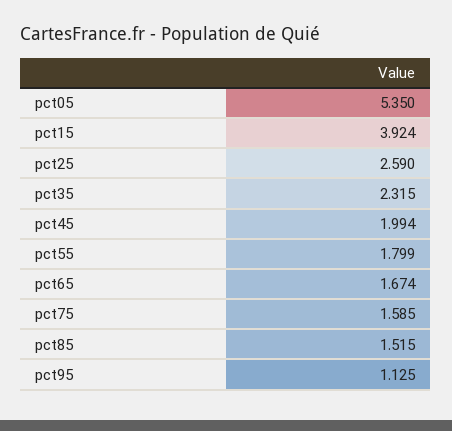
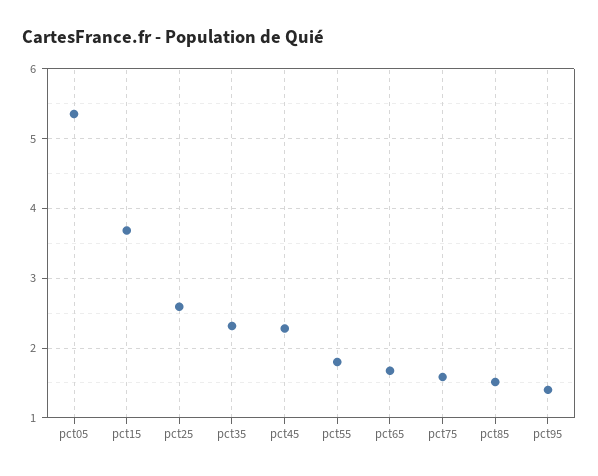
  {
    "pct05": 5.35,
-   "pct15": 3.924,
+   "pct15": 3.7,
    "pct25": 2.59,
    "pct35": 2.315,
-   "pct45": 1.994,
+   "pct45": 2.3,
    "pct55": 1.799,
    "pct65": 1.674,
    "pct75": 1.585,
    "pct85": 1.515,
-   "pct95": 1.125
+   "pct95": 1.4
  }

